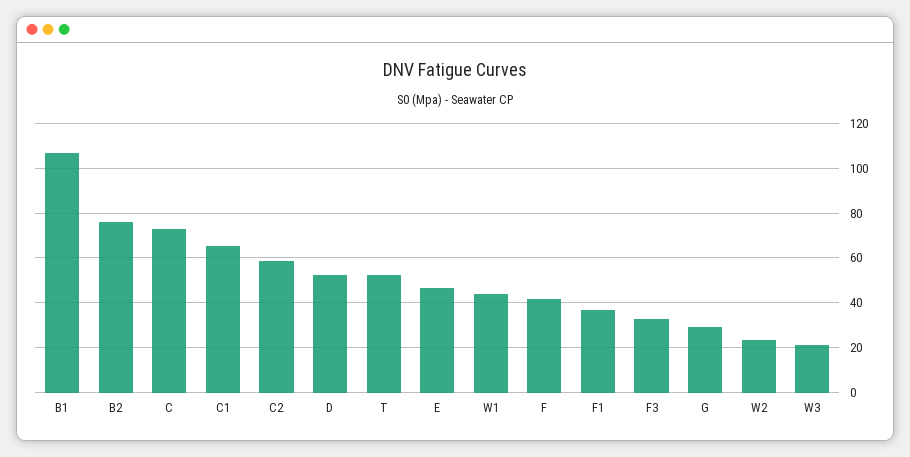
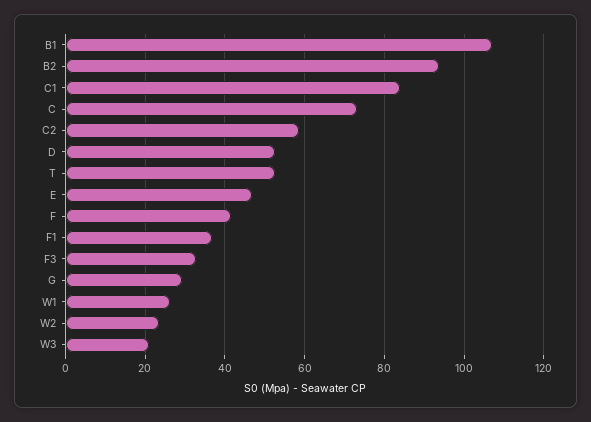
  {
    "B1": 106,
-   "B2": 75,
+   "B2": 94,
    "C": 74,
-   "C1": 65,
+   "C1": 84,
    "C2": 58,
    "D": 52,
    "T": 52,
    "E": 46,
-   "W1": 45,
+   "W1": 26,
    "F": 42,
    "F1": 36,
    "F3": 32,
    "G": 30,
    "W2": 24,
    "W3": 22
  }

